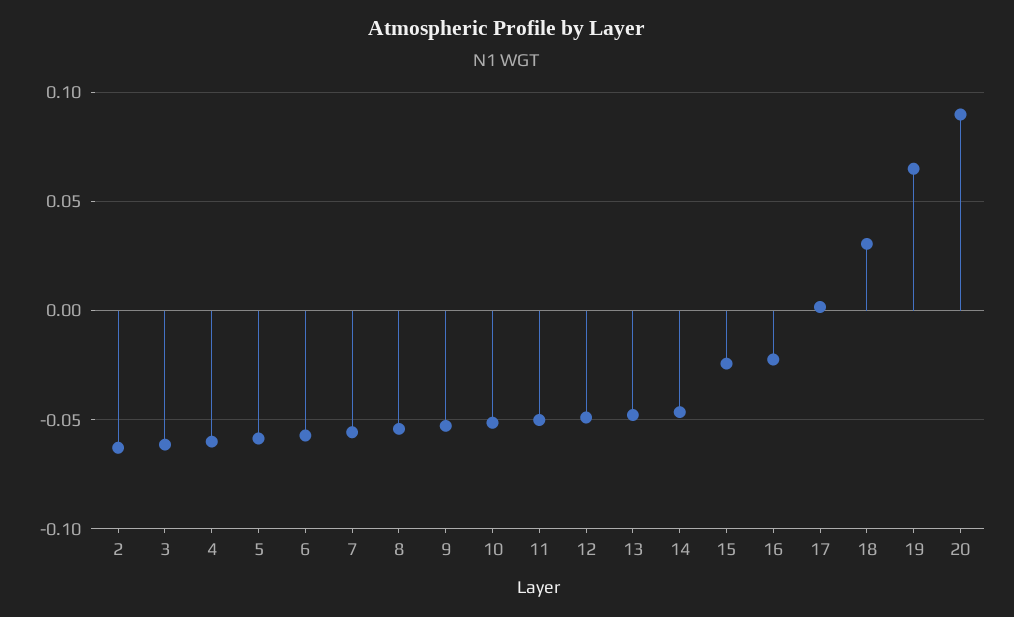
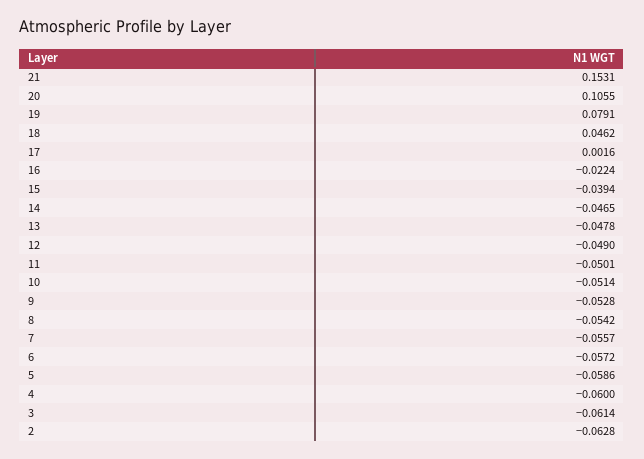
  {
    "2": -0.0628,
    "3": -0.0614,
    "4": -0.06,
    "5": -0.0586,
    "6": -0.0572,
    "7": -0.0557,
    "8": -0.0542,
    "9": -0.0528,
    "10": -0.0514,
    "11": -0.0501,
    "12": -0.049,
    "13": -0.0478,
    "14": -0.0465,
-   "15": -0.025,
+   "15": -0.0394,
    "16": -0.0224,
    "17": 0.0016,
-   "18": 0.03,
+   "18": 0.0462,
-   "19": 0.065,
+   "19": 0.0791,
-   "20": 0.09
+   "20": 0.1055,
+   "21": 0.1531
  }

